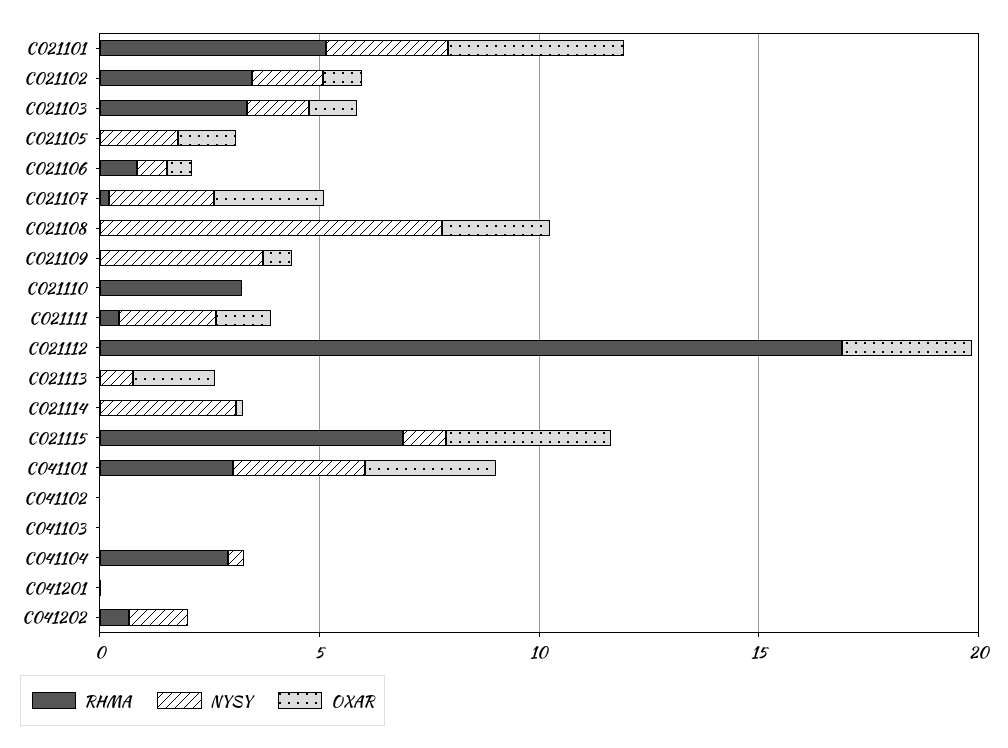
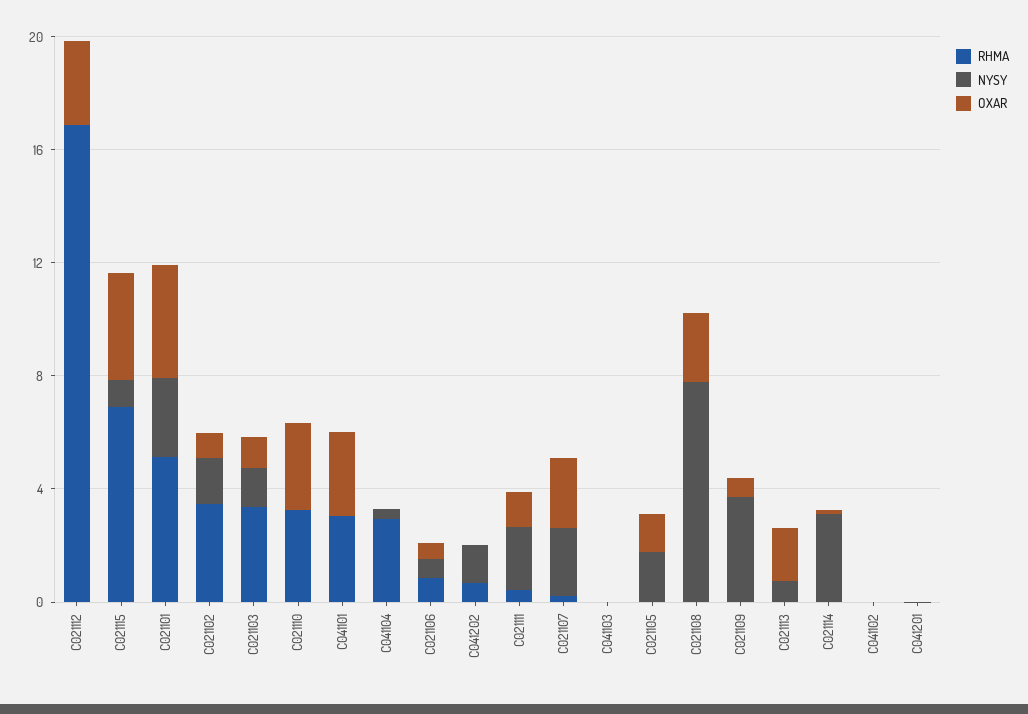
  {
    "RHMA": {
      "C021101": 5,
      "C021102": 3,
      "C021103": 3,
      "C021105": 0,
      "C021106": 1,
      "C021107": 0,
      "C021108": 0,
      "C021109": 0,
      "C021110": 3,
      "C021111": 0,
      "C021112": 17,
      "C021113": 0,
      "C021114": 0,
      "C021115": 7,
      "C041101": 3,
      "C041102": 0,
      "C041103": 0,
      "C041104": 3,
      "C041201": 0,
      "C041202": 1
    },
    "NYSY": {
      "C021101": 3,
      "C021102": 2,
      "C021103": 1,
      "C021105": 2,
      "C021106": 1,
      "C021107": 2,
      "C021108": 8,
      "C021109": 4,
      "C021110": 0,
      "C021111": 2,
      "C021112": 0,
      "C021113": 1,
      "C021114": 3,
      "C021115": 1,
-     "C041101": 3,
+     "C041101": 0,
      "C041102": 0,
      "C041103": 0,
      "C041104": 0,
      "C041201": 0,
      "C041202": 1
    },
    "OXAR": {
      "C021101": 4,
      "C021102": 1,
      "C021103": 1,
      "C021105": 1,
      "C021106": 1,
      "C021107": 2,
      "C021108": 2,
      "C021109": 1,
-     "C021110": 0,
+     "C021110": 3,
      "C021111": 1,
      "C021112": 3,
      "C021113": 2,
      "C021114": 0,
      "C021115": 4,
      "C041101": 3,
      "C041102": 0,
      "C041103": 0,
      "C041104": 0,
      "C041201": 0,
      "C041202": 0
    }
  }

